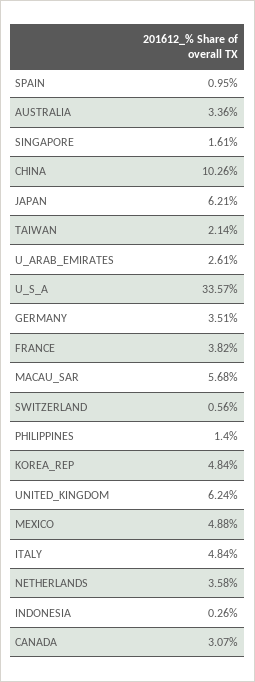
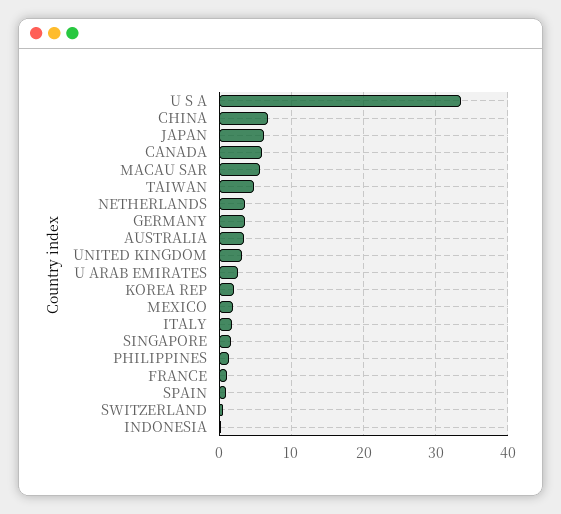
  {
    "SPAIN": 0.95,
    "AUSTRALIA": 3.36,
    "SINGAPORE": 1.61,
-   "CHINA": 10.26,
+   "CHINA": 7,
    "JAPAN": 6.21,
-   "TAIWAN": 2.14,
+   "TAIWAN": 5,
    "U_ARAB_EMIRATES": 2.61,
    "U_S_A": 33.57,
    "GERMANY": 3.51,
-   "FRANCE": 3.82,
+   "FRANCE": 1,
    "MACAU_SAR": 5.68,
    "SWITZERLAND": 0.56,
    "PHILIPPINES": 1.4,
-   "KOREA_REP": 4.84,
+   "KOREA_REP": 2,
-   "UNITED_KINGDOM": 6.24,
+   "UNITED_KINGDOM": 3,
-   "MEXICO": 4.88,
+   "MEXICO": 2,
-   "ITALY": 4.84,
+   "ITALY": 2,
    "NETHERLANDS": 3.58,
    "INDONESIA": 0.26,
-   "CANADA": 3.07
+   "CANADA": 6
  }

